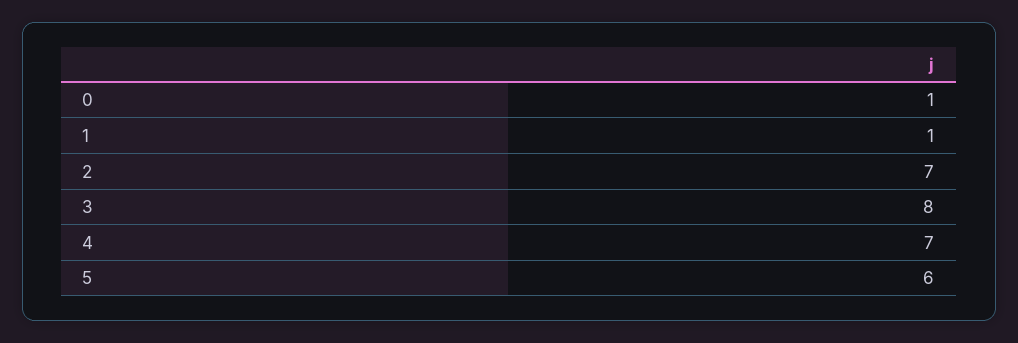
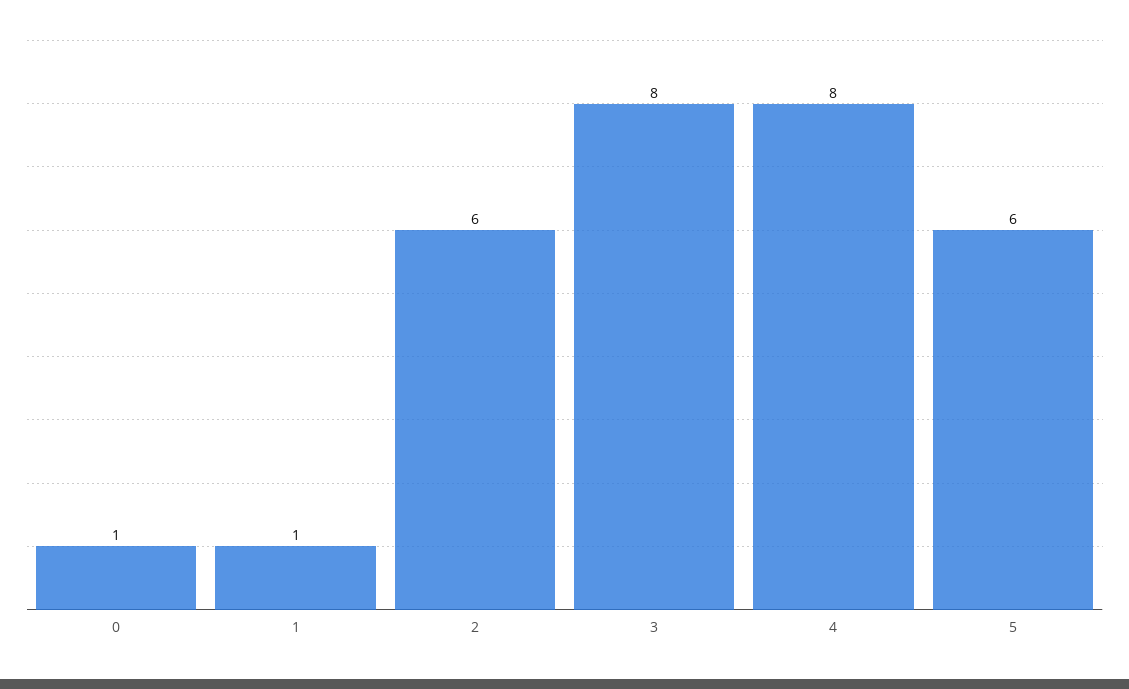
  {
    "0": 1,
    "1": 1,
-   "2": 7,
+   "2": 6,
    "3": 8,
-   "4": 7,
+   "4": 8,
    "5": 6
  }

